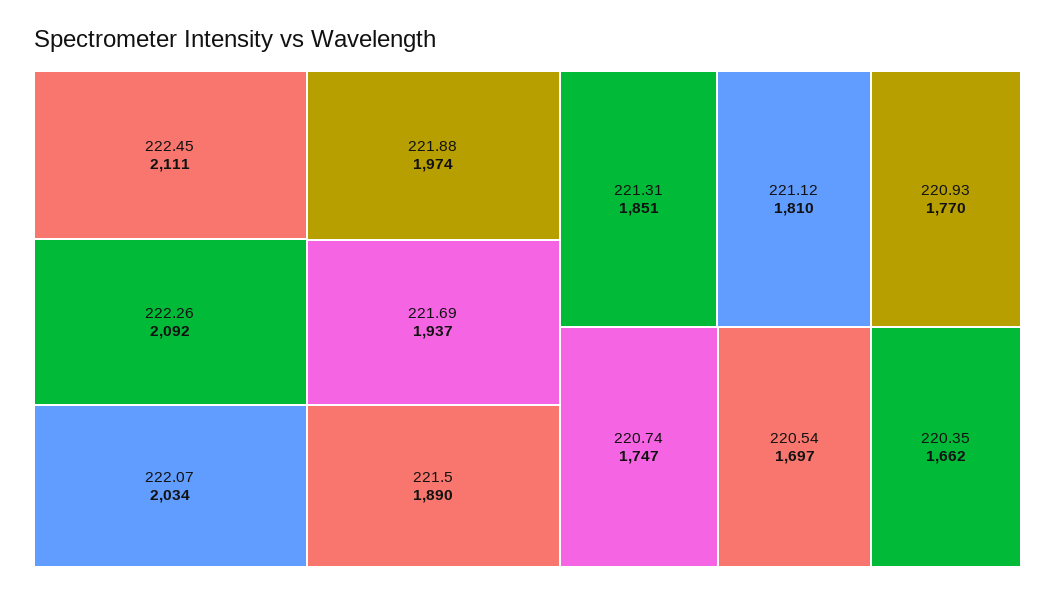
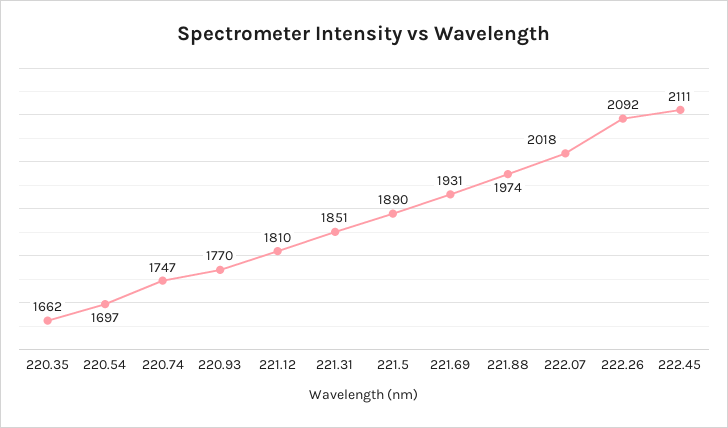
  {
    "222.45": 2111,
    "222.26": 2092,
-   "222.07": 2034,
+   "222.07": 2018,
    "221.88": 1974,
-   "221.69": 1937,
+   "221.69": 1931,
    "221.5": 1890,
    "221.31": 1851,
    "221.12": 1810,
    "220.93": 1770,
    "220.74": 1747,
    "220.54": 1697,
    "220.35": 1662
  }

